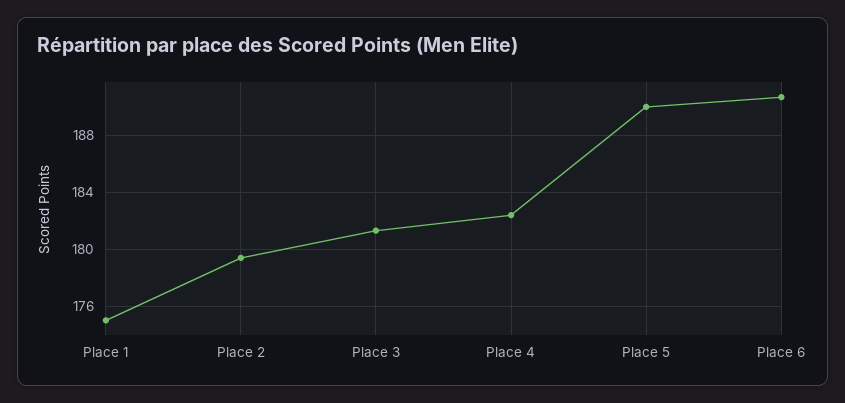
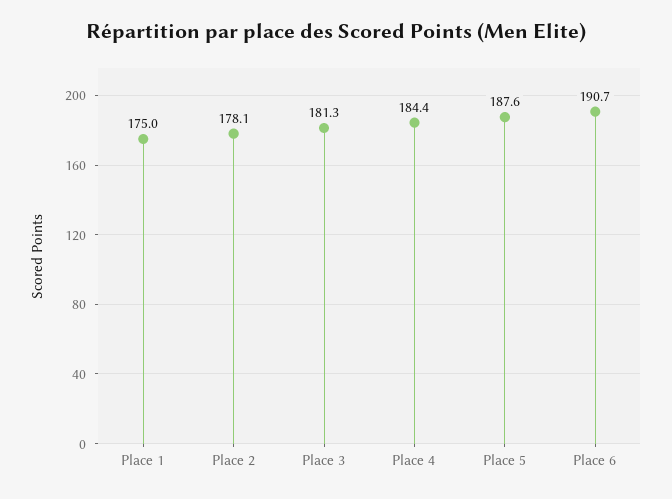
  {
    "Place 1": 175,
-   "Place 2": 179.5,
+   "Place 2": 178.1,
    "Place 3": 181.3,
-   "Place 4": 182.5,
+   "Place 4": 184.4,
-   "Place 5": 190,
+   "Place 5": 187.6,
    "Place 6": 190.7
  }

